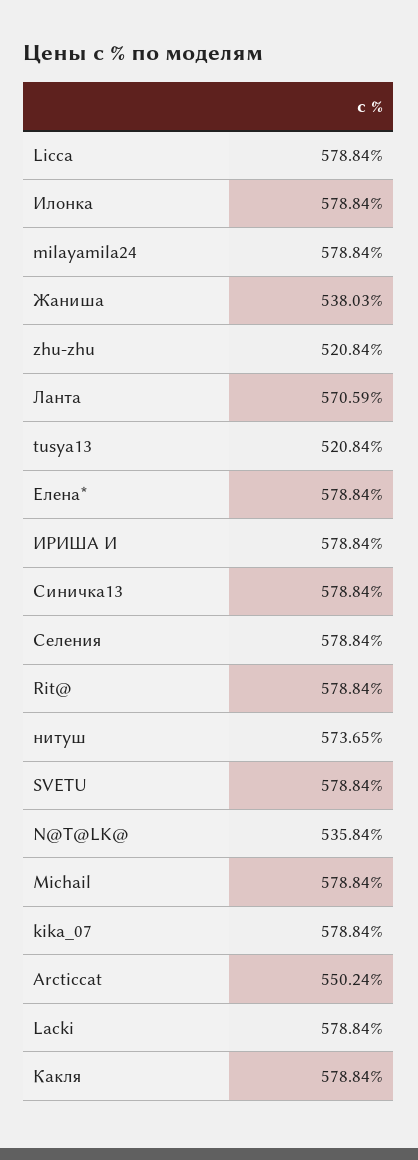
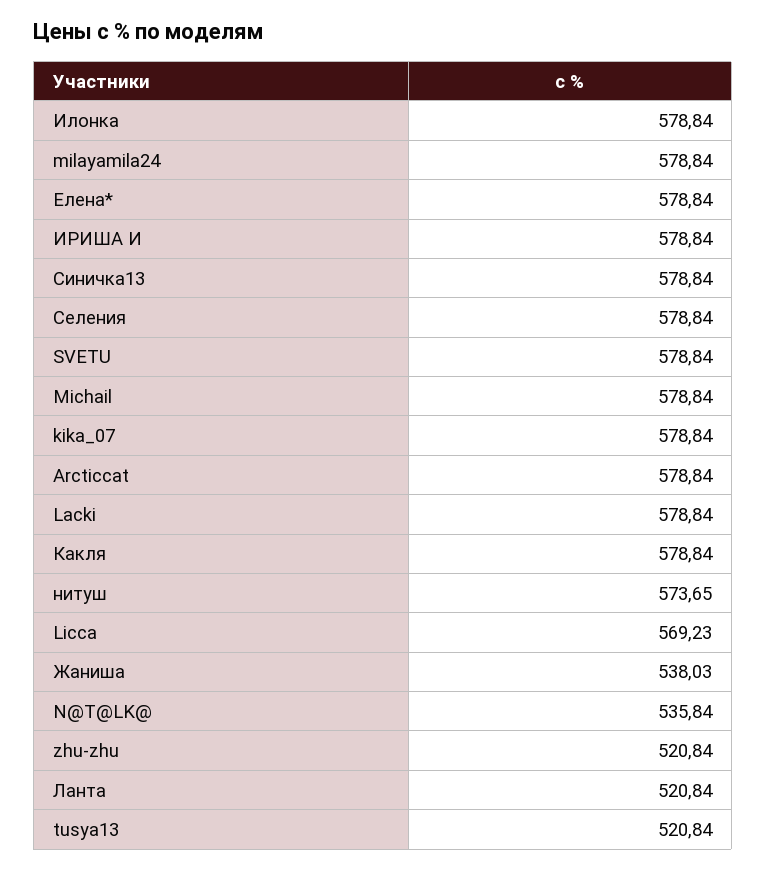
  {
-   "Licca": 578.84,
+   "Licca": 569.23,
    "Илонка": 578.84,
    "milayamila24": 578.84,
    "Жаниша": 538.03,
    "zhu-zhu": 520.84,
-   "Ланта": 570.59,
+   "Ланта": 520.84,
    "tusya13": 520.84,
    "Елена*": 578.84,
    "ИРИША И": 578.84,
    "Синичка13": 578.84,
    "Селения": 578.84,
-   "Rit@": 578.84,
    "нитуш": 573.65,
    "SVETU": 578.84,
    "N@T@LK@": 535.84,
    "Michail": 578.84,
    "kika_07": 578.84,
-   "Arcticcat": 550.24,
+   "Arcticcat": 578.84,
    "Lacki": 578.84,
    "Какля": 578.84
  }

